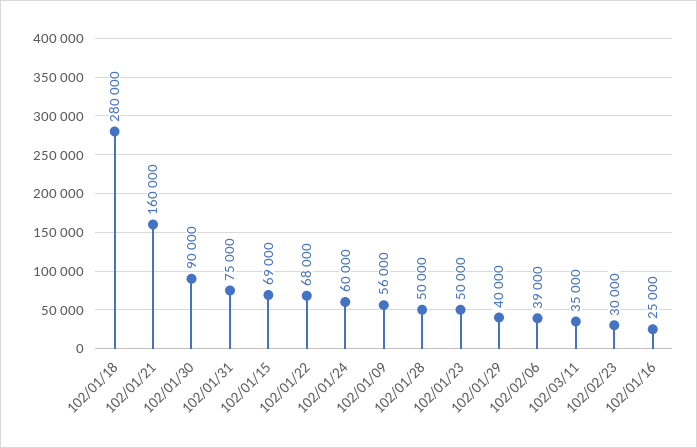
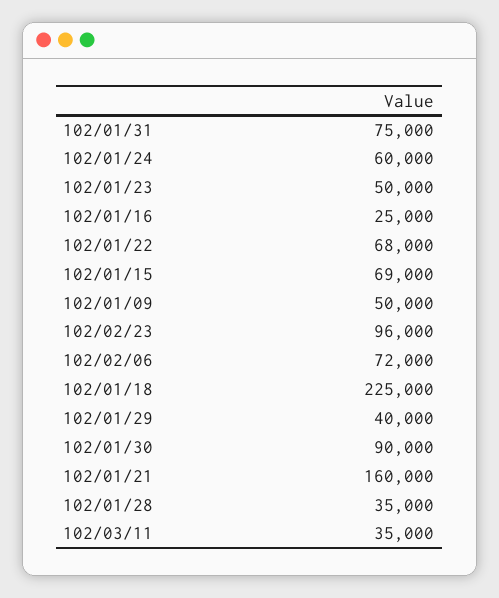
  {
-   "102/01/18": 280000,
+   "102/01/18": 225000,
    "102/01/21": 160000,
    "102/01/30": 90000,
    "102/01/31": 75000,
    "102/01/15": 69000,
    "102/01/22": 68000,
    "102/01/24": 60000,
-   "102/01/09": 56000,
+   "102/01/09": 50000,
-   "102/01/28": 50000,
+   "102/01/28": 35000,
    "102/01/23": 50000,
    "102/01/29": 40000,
-   "102/02/06": 39000,
+   "102/02/06": 72000,
    "102/03/11": 35000,
-   "102/02/23": 30000,
+   "102/02/23": 96000,
    "102/01/16": 25000
  }

